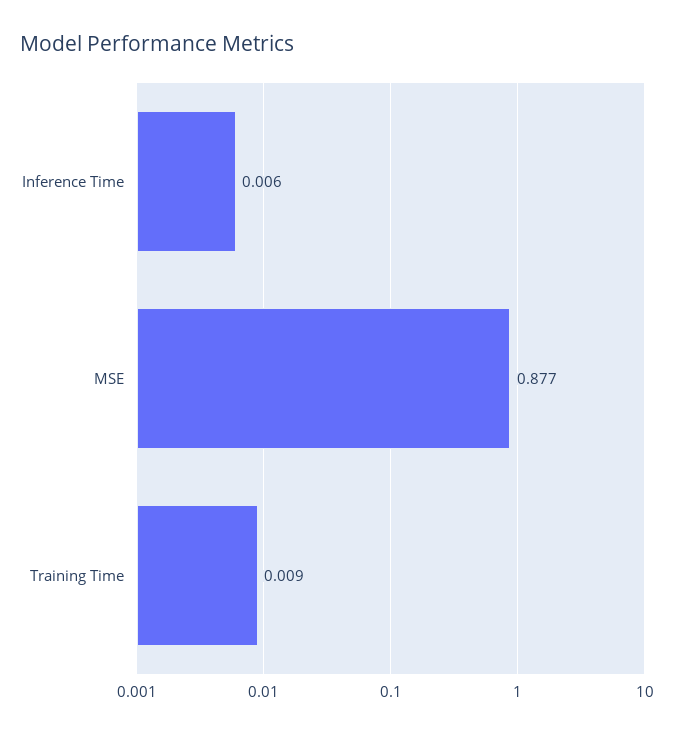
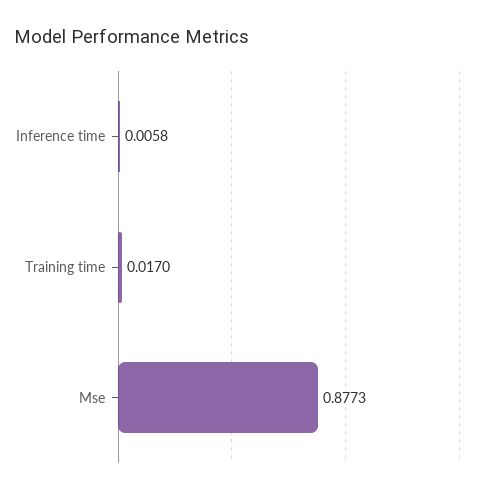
  {
    "Inference Time": 0.0058,
    "MSE": 0.8773,
-   "Training Time": 0.009
+   "Training Time": 0.017
  }

